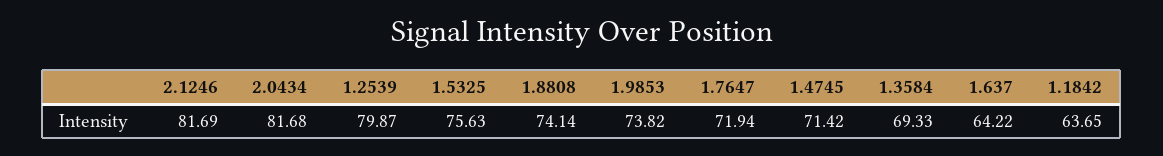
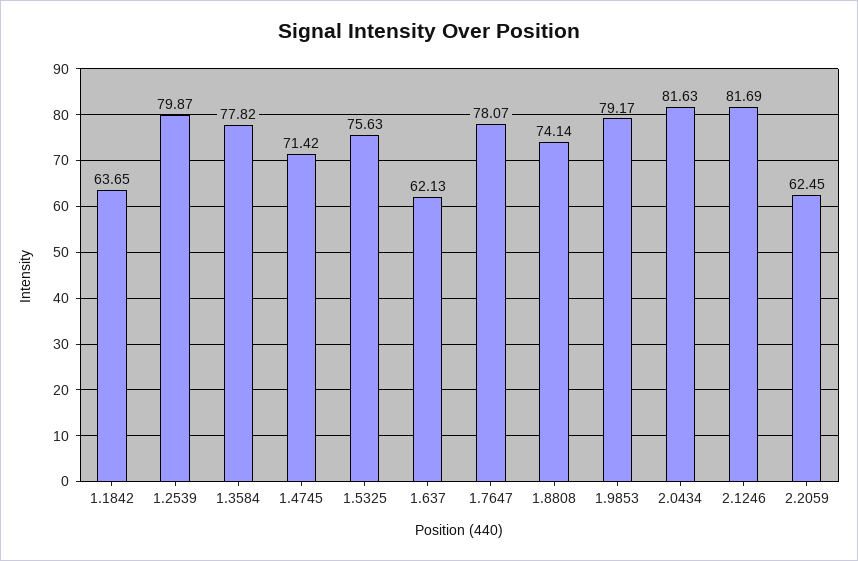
  {
    "2.1246": 81.69,
-   "2.0434": 81.68,
+   "2.0434": 81.63,
    "1.2539": 79.87,
    "1.5325": 75.63,
    "1.8808": 74.14,
-   "1.9853": 73.82,
+   "1.9853": 79.17,
-   "1.7647": 71.94,
+   "1.7647": 78.07,
    "1.4745": 71.42,
-   "1.3584": 69.33,
+   "1.3584": 77.82,
-   "1.637": 64.22,
+   "1.637": 62.13,
-   "1.1842": 63.65
+   "1.1842": 63.65,
+   "2.2059": 62.45
  }

